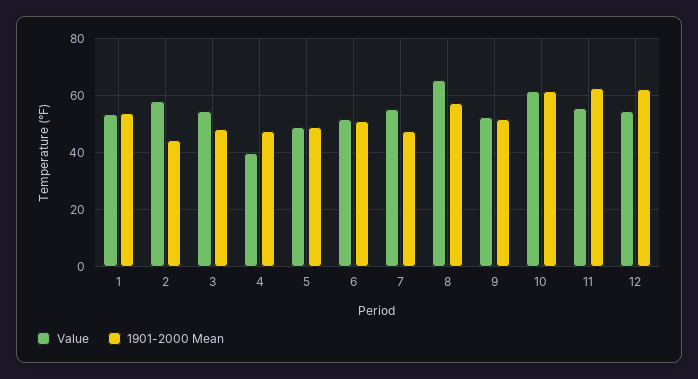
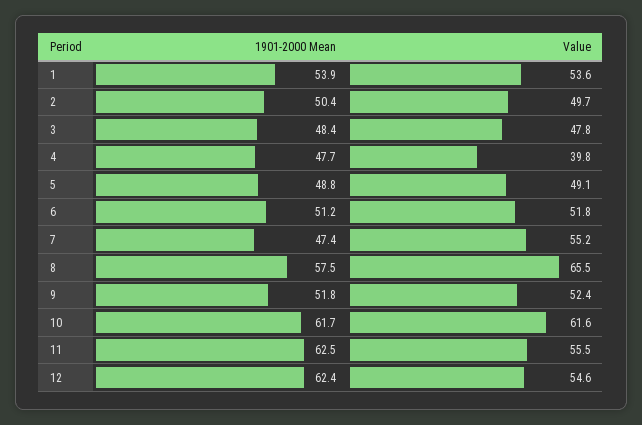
  {
    "Value": {
      "1": 53.6,
-     "2": 57.5,
+     "2": 49.7,
-     "3": 55,
+     "3": 47.8,
      "4": 39.8,
      "5": 49.1,
      "6": 51.8,
      "7": 55.2,
      "8": 65.5,
      "9": 52.4,
      "10": 61.6,
      "11": 55.5,
      "12": 54.6
    },
    "1901-2000 Mean": {
      "1": 53.9,
-     "2": 45,
+     "2": 50.4,
      "3": 48.4,
      "4": 47.7,
      "5": 48.8,
      "6": 51.2,
      "7": 47.4,
      "8": 57.5,
      "9": 51.8,
      "10": 61.7,
      "11": 62.5,
      "12": 62.4
    }
  }

